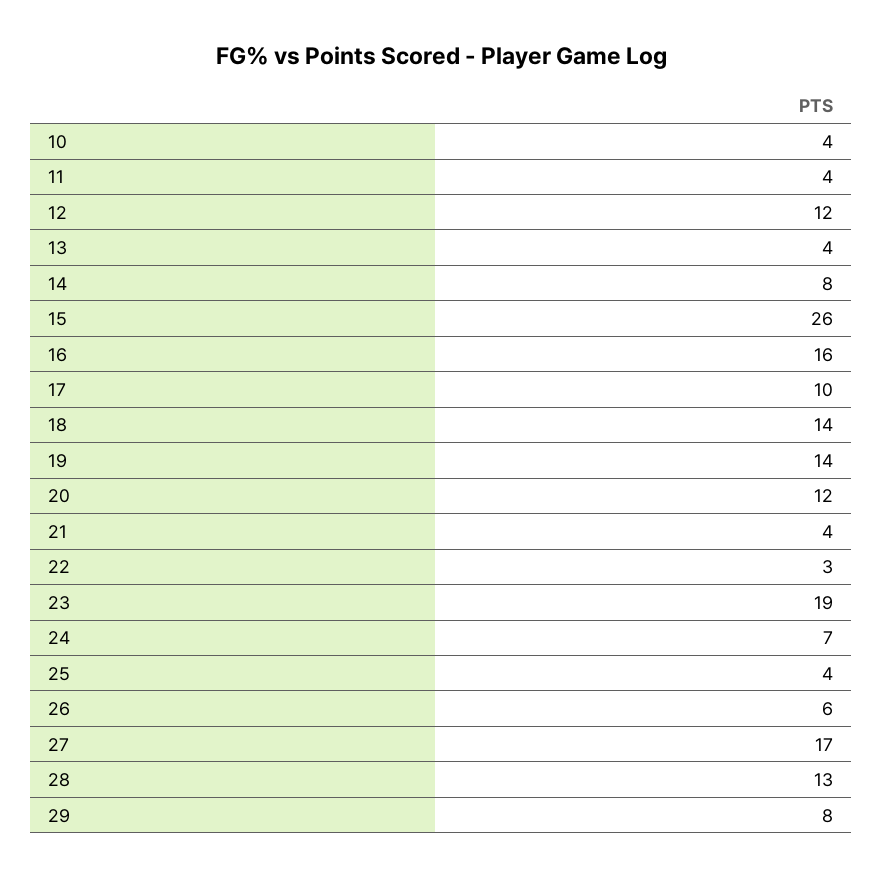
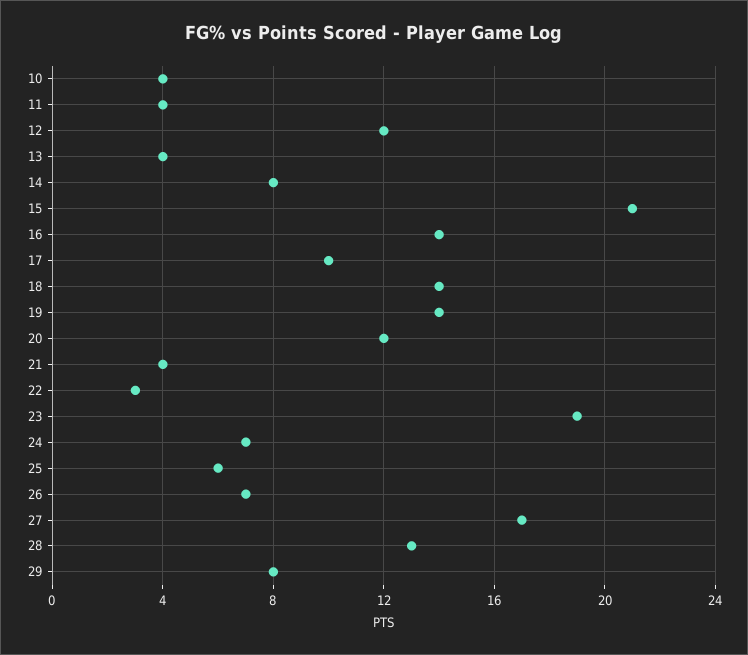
  {
    "10": 4,
    "11": 4,
    "12": 12,
    "13": 4,
    "14": 8,
-   "15": 26,
+   "15": 21,
-   "16": 16,
+   "16": 14,
    "17": 10,
    "18": 14,
    "19": 14,
    "20": 12,
    "21": 4,
    "22": 3,
    "23": 19,
    "24": 7,
-   "25": 4,
+   "25": 6,
-   "26": 6,
+   "26": 7,
    "27": 17,
    "28": 13,
    "29": 8
  }

